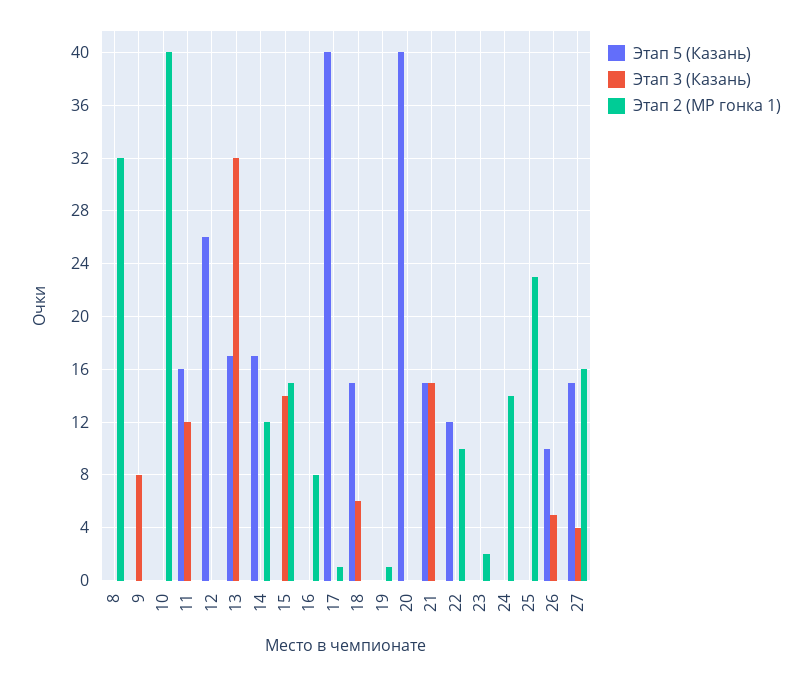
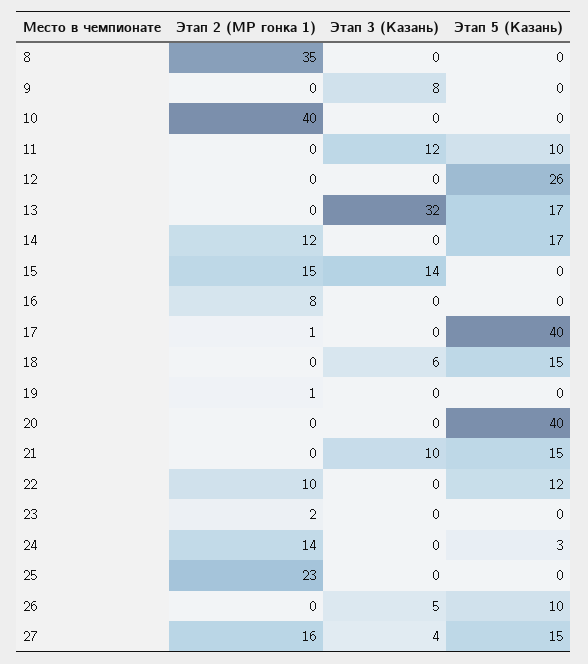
  {
    "Этап 5 (Казань)": {
      "8": 0,
      "9": 0,
      "10": 0,
-     "11": 16,
+     "11": 10,
      "12": 26,
      "13": 17,
      "14": 17,
      "15": 0,
      "16": 0,
      "17": 40,
      "18": 15,
      "19": 0,
      "20": 40,
      "21": 15,
      "22": 12,
      "23": 0,
-     "24": 0,
+     "24": 3,
      "25": 0,
      "26": 10,
      "27": 15
    },
    "Этап 3 (Казань)": {
      "8": 0,
      "9": 8,
      "10": 0,
      "11": 12,
      "12": 0,
      "13": 32,
      "14": 0,
      "15": 14,
      "16": 0,
      "17": 0,
      "18": 6,
      "19": 0,
      "20": 0,
-     "21": 15,
+     "21": 10,
      "22": 0,
      "23": 0,
      "24": 0,
      "25": 0,
      "26": 5,
      "27": 4
    },
    "Этап 2 (МР гонка 1)": {
-     "8": 32,
+     "8": 35,
      "9": 0,
      "10": 40,
      "11": 0,
      "12": 0,
      "13": 0,
      "14": 12,
      "15": 15,
      "16": 8,
      "17": 1,
      "18": 0,
      "19": 1,
      "20": 0,
      "21": 0,
      "22": 10,
      "23": 2,
      "24": 14,
      "25": 23,
      "26": 0,
      "27": 16
    }
  }

